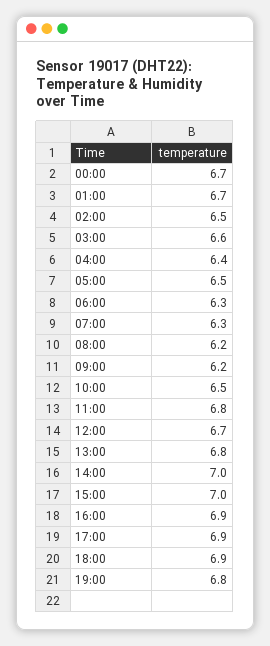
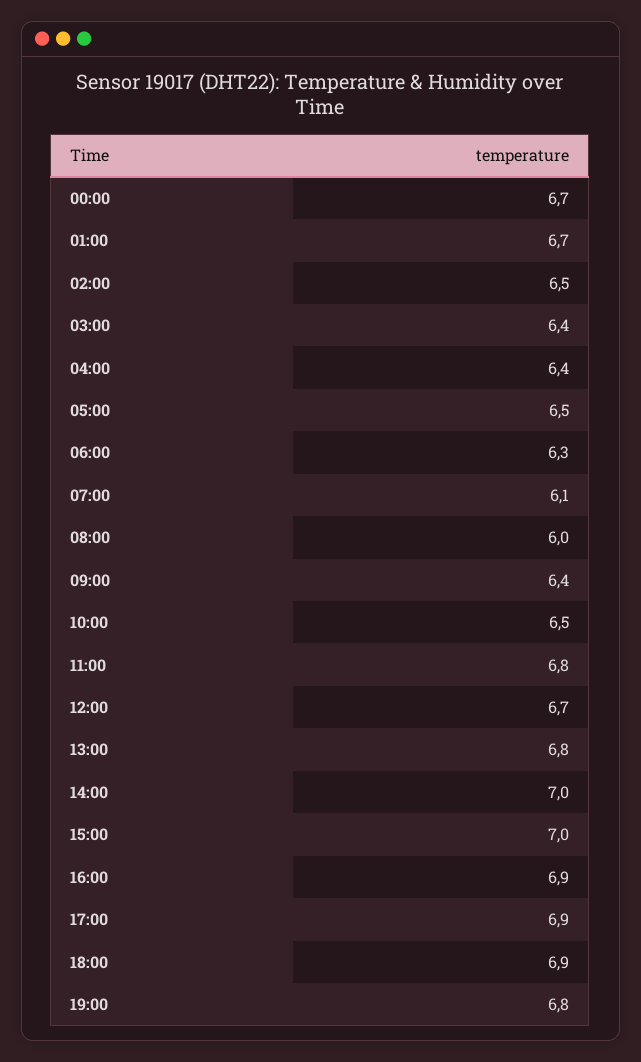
  {
    "00:00": 6.7,
    "01:00": 6.7,
    "02:00": 6.5,
-   "03:00": 6.6,
+   "03:00": 6.4,
    "04:00": 6.4,
    "05:00": 6.5,
    "06:00": 6.3,
-   "07:00": 6.3,
+   "07:00": 6.1,
-   "08:00": 6.2,
+   "08:00": 6,
-   "09:00": 6.2,
+   "09:00": 6.4,
    "10:00": 6.5,
    "11:00": 6.8,
    "12:00": 6.7,
    "13:00": 6.8,
    "14:00": 7,
    "15:00": 7,
    "16:00": 6.9,
    "17:00": 6.9,
    "18:00": 6.9,
    "19:00": 6.8
  }

